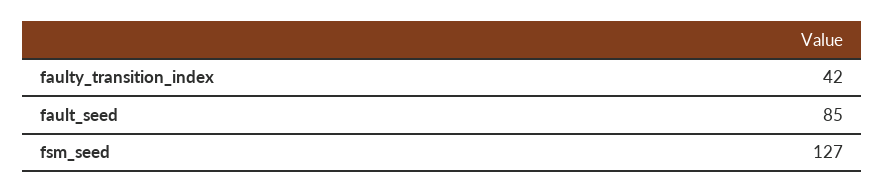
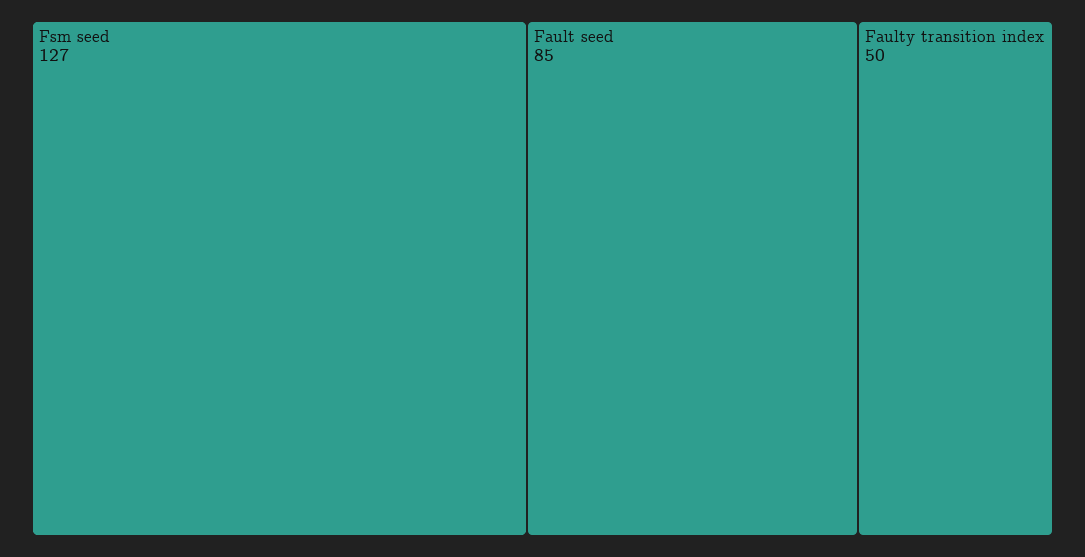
  {
-   "faulty_transition_index": 42,
+   "faulty_transition_index": 50,
    "fault_seed": 85,
    "fsm_seed": 127
  }

